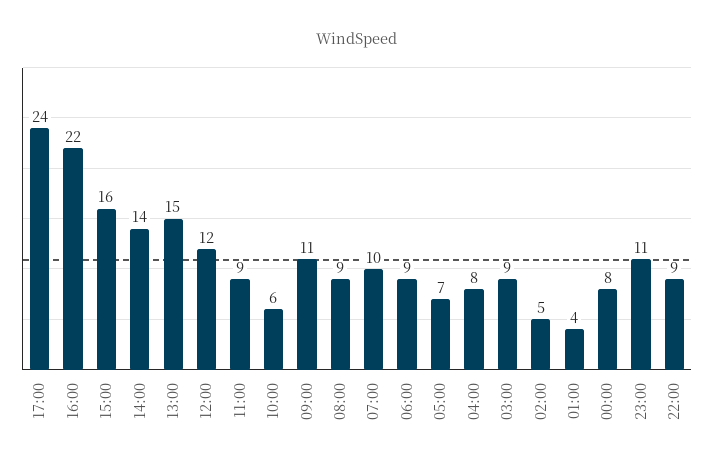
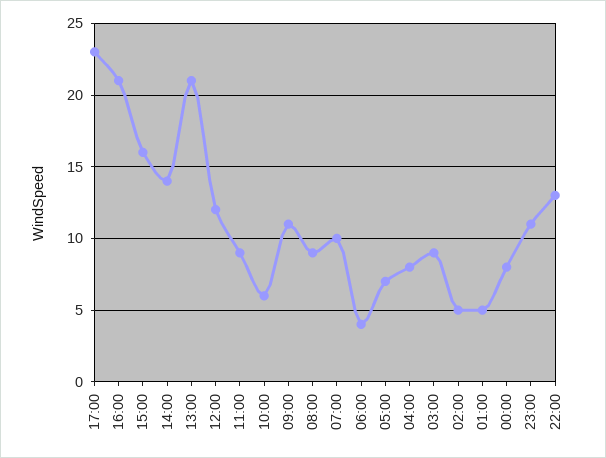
  {
-   "17:00": 24,
+   "17:00": 23,
-   "16:00": 22,
+   "16:00": 21,
    "15:00": 16,
    "14:00": 14,
-   "13:00": 15,
+   "13:00": 21,
    "12:00": 12,
    "11:00": 9,
    "10:00": 6,
    "09:00": 11,
    "08:00": 9,
    "07:00": 10,
-   "06:00": 9,
+   "06:00": 4,
    "05:00": 7,
    "04:00": 8,
    "03:00": 9,
    "02:00": 5,
-   "01:00": 4,
+   "01:00": 5,
    "00:00": 8,
    "23:00": 11,
-   "22:00": 9
+   "22:00": 13
  }

